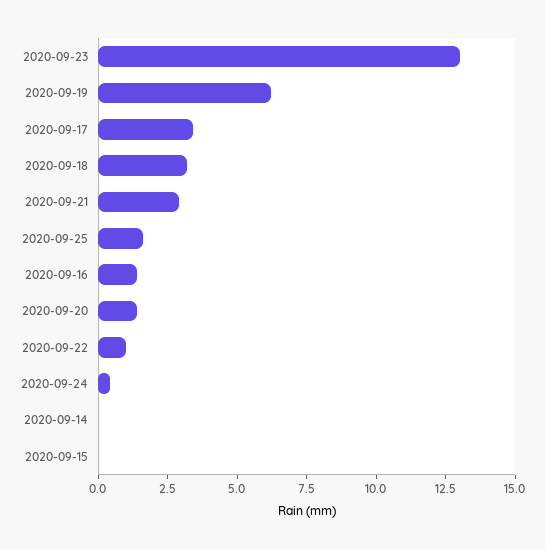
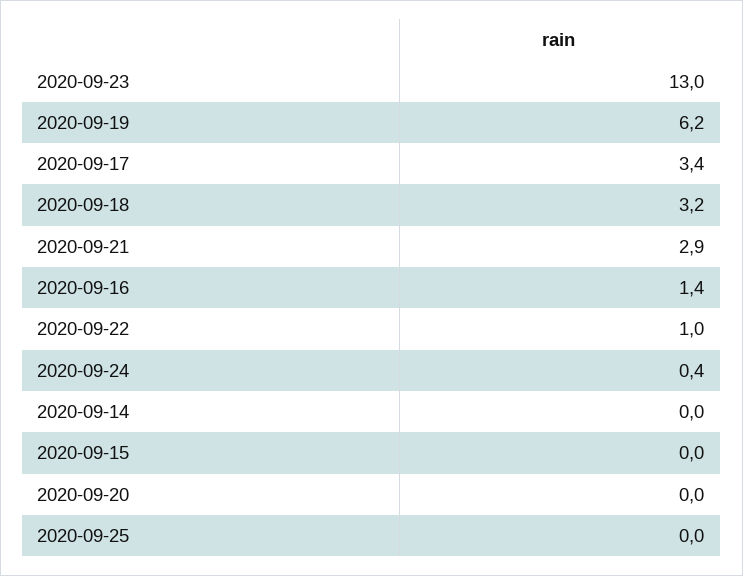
  {
    "2020-09-23": 13,
    "2020-09-19": 6.2,
    "2020-09-17": 3.4,
    "2020-09-18": 3.2,
    "2020-09-21": 2.9,
-   "2020-09-25": 1.5,
+   "2020-09-25": 0,
    "2020-09-16": 1.4,
-   "2020-09-20": 1.5,
+   "2020-09-20": 0,
    "2020-09-22": 1,
    "2020-09-24": 0.4,
    "2020-09-14": 0,
    "2020-09-15": 0
  }

